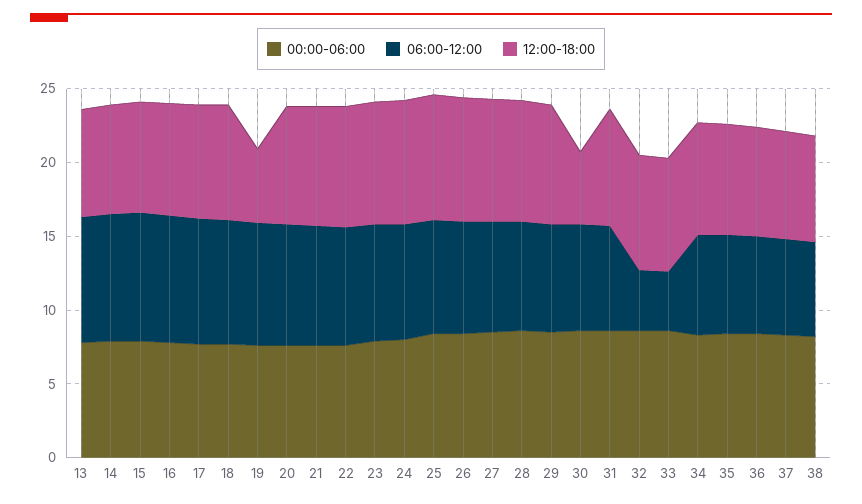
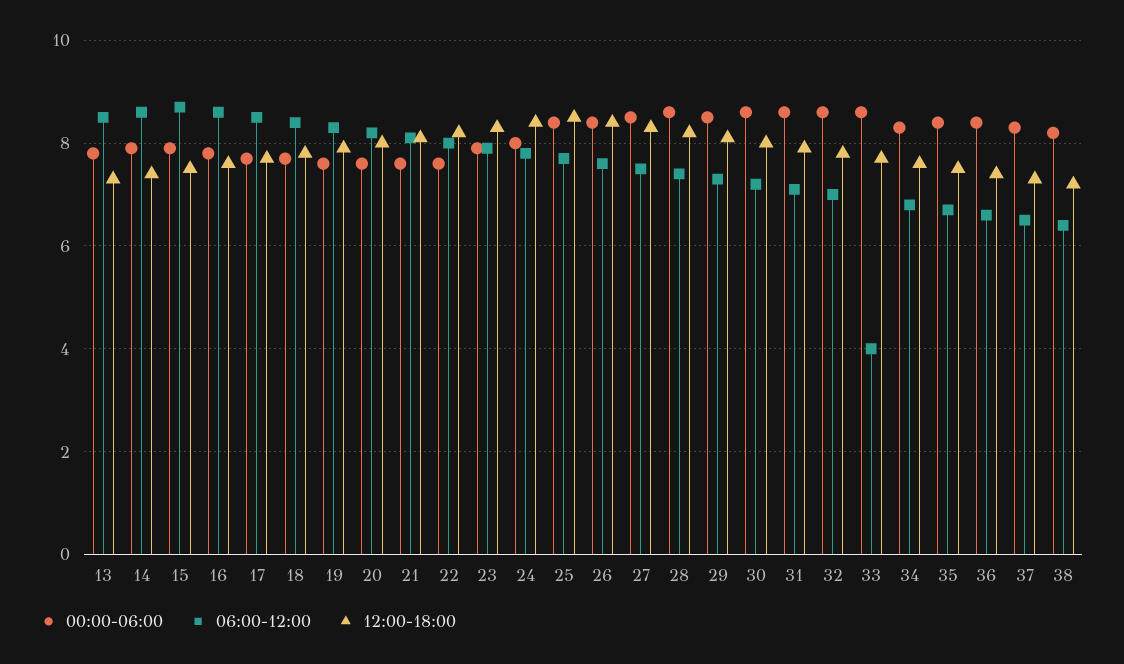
  {
    "00:00-06:00": {
      "13": 8,
      "14": 8,
      "15": 8,
      "16": 8,
      "17": 7.5,
      "18": 7.5,
      "19": 7.5,
      "20": 7.5,
      "21": 7.5,
      "22": 7.5,
      "23": 8,
      "24": 8,
      "25": 8.5,
      "26": 8.5,
      "27": 8.5,
      "28": 8.5,
      "29": 8.5,
      "30": 8.5,
      "31": 8.5,
      "32": 8.5,
      "33": 8.5,
      "34": 8.5,
      "35": 8.5,
      "36": 8.5,
      "37": 8.5,
      "38": 8
    },
    "06:00-12:00": {
      "13": 8.5,
      "14": 8.5,
      "15": 8.5,
      "16": 8.5,
      "17": 8.5,
      "18": 8.5,
      "19": 8.5,
      "20": 8,
      "21": 8,
      "22": 8,
      "23": 8,
      "24": 8,
      "25": 7.5,
      "26": 7.5,
      "27": 7.5,
      "28": 7.5,
      "29": 7.5,
      "30": 7,
      "31": 7,
-     "32": 4,
+     "32": 7,
      "33": 4,
      "34": 7,
      "35": 6.5,
      "36": 6.5,
      "37": 6.5,
      "38": 6.5
    },
    "12:00-18:00": {
      "13": 7.5,
      "14": 7.5,
      "15": 7.5,
      "16": 7.5,
      "17": 7.5,
      "18": 8,
-     "19": 5,
+     "19": 8,
      "20": 8,
      "21": 8,
      "22": 8,
      "23": 8.5,
      "24": 8.5,
      "25": 8.5,
      "26": 8.5,
      "27": 8.5,
      "28": 8,
      "29": 8,
-     "30": 5,
+     "30": 8,
      "31": 8,
      "32": 8,
      "33": 7.5,
      "34": 7.5,
      "35": 7.5,
      "36": 7.5,
      "37": 7.5,
      "38": 7
    }
  }

